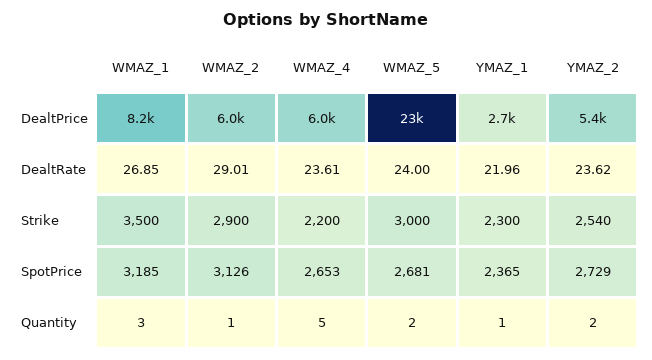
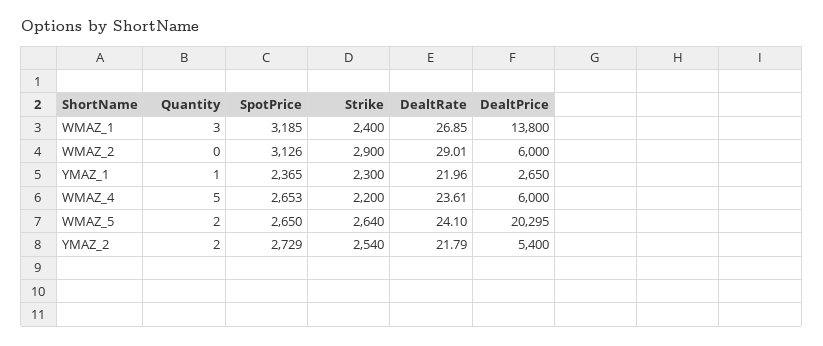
  {
    "WMAZ_1": {
-     "DealtPrice": 8200,
+     "DealtPrice": 13800,
      "DealtRate": 26.85,
-     "Strike": 3500,
+     "Strike": 2400,
      "SpotPrice": 3185,
      "Quantity": 3
    },
    "WMAZ_2": {
      "DealtPrice": 6000,
      "DealtRate": 29.01,
      "Strike": 2900,
      "SpotPrice": 3126,
-     "Quantity": 1
+     "Quantity": 0
    },
    "WMAZ_4": {
      "DealtPrice": 6000,
      "DealtRate": 23.61,
      "Strike": 2200,
      "SpotPrice": 2653,
      "Quantity": 5
    },
    "WMAZ_5": {
-     "DealtPrice": 23000,
+     "DealtPrice": 20295,
-     "DealtRate": 24,
+     "DealtRate": 24.1,
-     "Strike": 3000,
+     "Strike": 2640,
-     "SpotPrice": 2681,
+     "SpotPrice": 2650,
      "Quantity": 2
    },
    "YMAZ_1": {
      "DealtPrice": 2650,
      "DealtRate": 21.96,
      "Strike": 2300,
      "SpotPrice": 2365,
      "Quantity": 1
    },
    "YMAZ_2": {
      "DealtPrice": 5400,
-     "DealtRate": 23.62,
+     "DealtRate": 21.79,
      "Strike": 2540,
      "SpotPrice": 2729,
      "Quantity": 2
    }
  }

